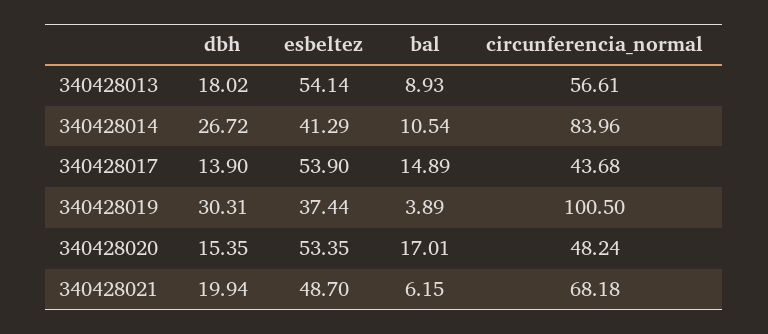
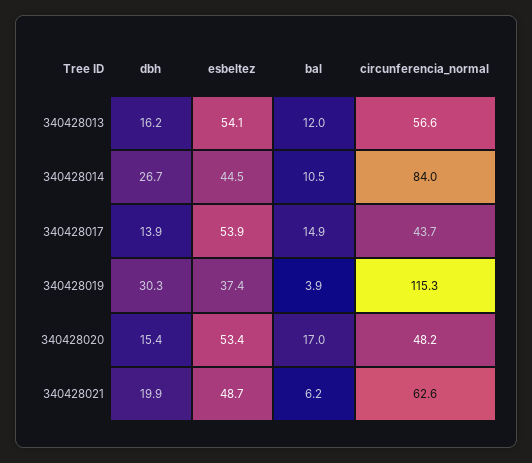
  {
    "dbh": {
-     "340428013": 18.02,
+     "340428013": 16.2,
      "340428014": 26.72,
      "340428017": 13.9,
      "340428019": 30.31,
      "340428020": 15.35,
      "340428021": 19.94
    },
    "esbeltez": {
      "340428013": 54.14,
-     "340428014": 41.29,
+     "340428014": 44.5,
      "340428017": 53.9,
      "340428019": 37.44,
      "340428020": 53.35,
      "340428021": 48.7
    },
    "bal": {
-     "340428013": 8.93,
+     "340428013": 12,
      "340428014": 10.54,
      "340428017": 14.89,
      "340428019": 3.89,
      "340428020": 17.01,
      "340428021": 6.15
    },
    "circunferencia_normal": {
      "340428013": 56.61,
      "340428014": 83.96,
      "340428017": 43.68,
-     "340428019": 100.5,
+     "340428019": 115.3,
      "340428020": 48.24,
-     "340428021": 68.18
+     "340428021": 62.6
    }
  }

